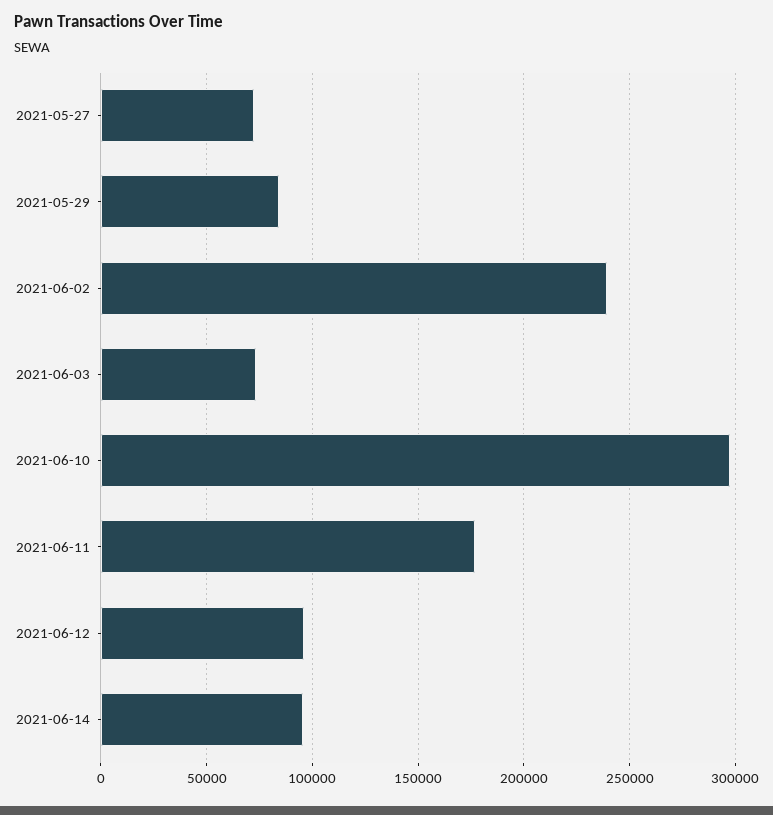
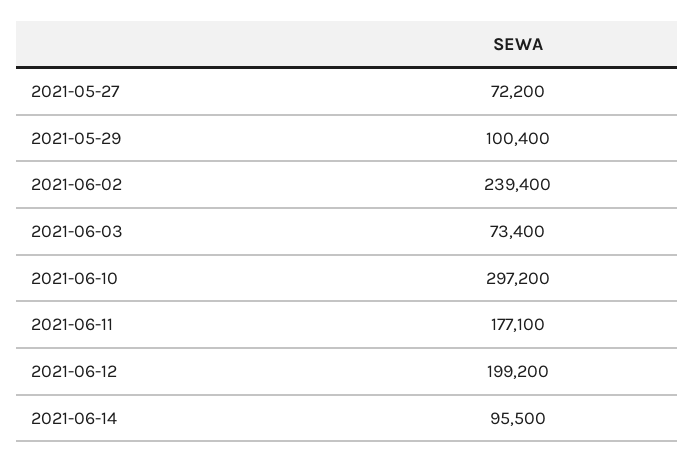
  {
    "2021-05-27": 72200,
-   "2021-05-29": 85000,
+   "2021-05-29": 100400,
    "2021-06-02": 239400,
    "2021-06-03": 73400,
    "2021-06-10": 297200,
    "2021-06-11": 177100,
-   "2021-06-12": 95000,
+   "2021-06-12": 199200,
    "2021-06-14": 95500
  }

